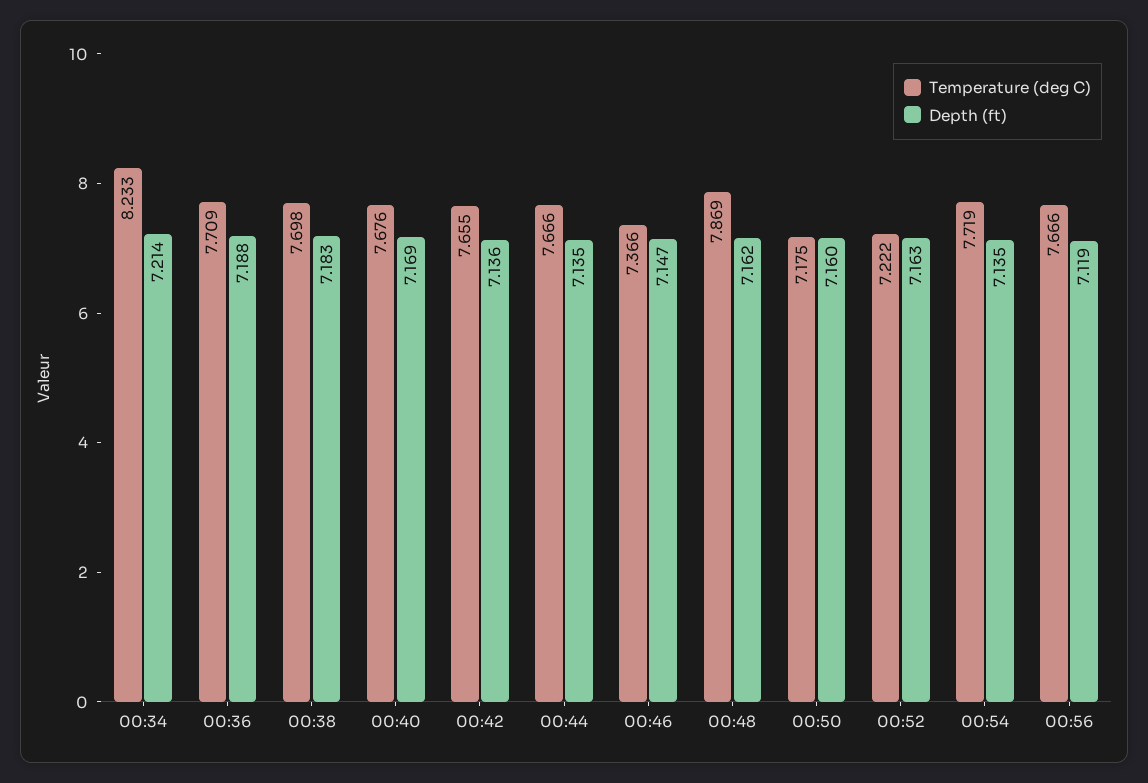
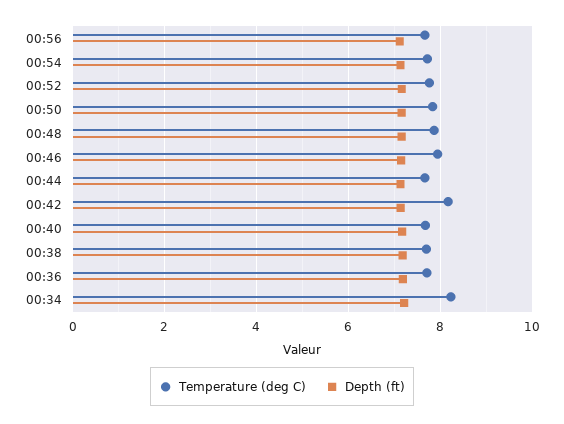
  {
    "Temperature (deg C)": {
      "00:34": 8.233,
      "00:36": 7.709,
      "00:38": 7.698,
      "00:40": 7.676,
-     "00:42": 7.655,
+     "00:42": 8.2,
      "00:44": 7.666,
-     "00:46": 7.366,
+     "00:46": 8,
      "00:48": 7.869,
-     "00:50": 7.175,
+     "00:50": 7.8,
-     "00:52": 7.222,
+     "00:52": 7.8,
      "00:54": 7.719,
      "00:56": 7.666
    },
    "Depth (ft)": {
      "00:34": 7.214,
      "00:36": 7.188,
      "00:38": 7.183,
      "00:40": 7.169,
      "00:42": 7.136,
      "00:44": 7.135,
      "00:46": 7.147,
      "00:48": 7.162,
      "00:50": 7.16,
      "00:52": 7.163,
      "00:54": 7.135,
      "00:56": 7.119
    }
  }

